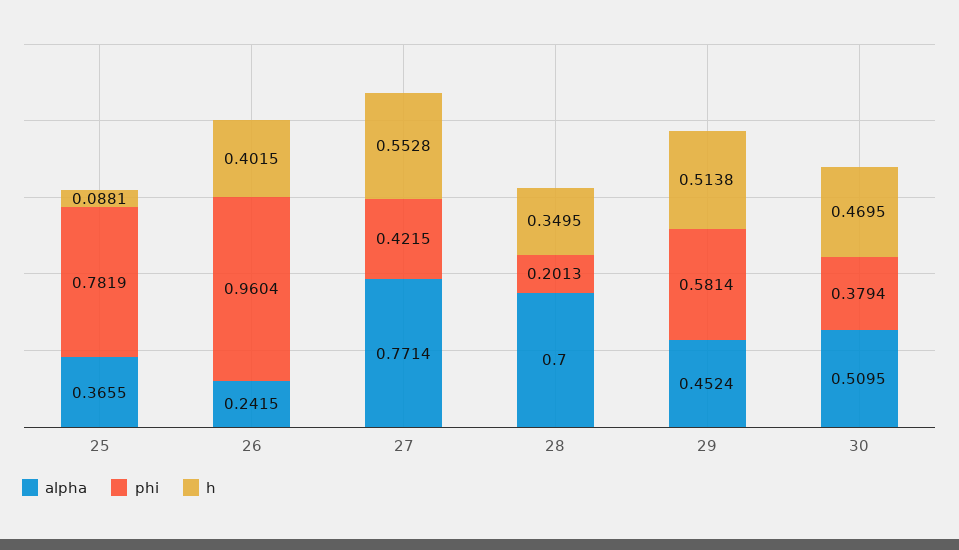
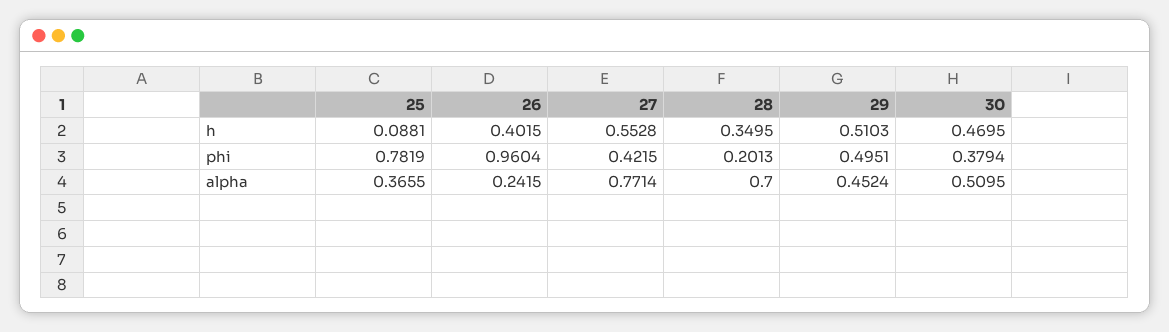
  {
    "alpha": {
      "25": 0.3655,
      "26": 0.2415,
      "27": 0.7714,
      "28": 0.7,
      "29": 0.4524,
      "30": 0.5095
    },
    "phi": {
      "25": 0.7819,
      "26": 0.9604,
      "27": 0.4215,
      "28": 0.2013,
-     "29": 0.5814,
+     "29": 0.4951,
      "30": 0.3794
    },
    "h": {
      "25": 0.0881,
      "26": 0.4015,
      "27": 0.5528,
      "28": 0.3495,
-     "29": 0.5138,
+     "29": 0.5103,
      "30": 0.4695
    }
  }

